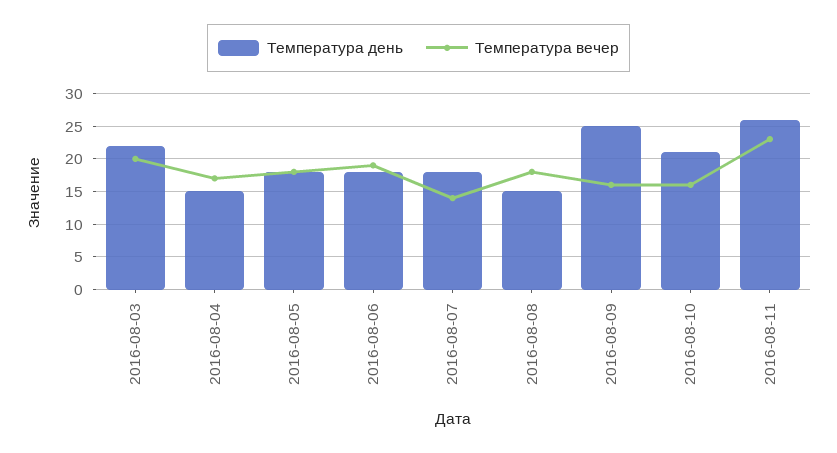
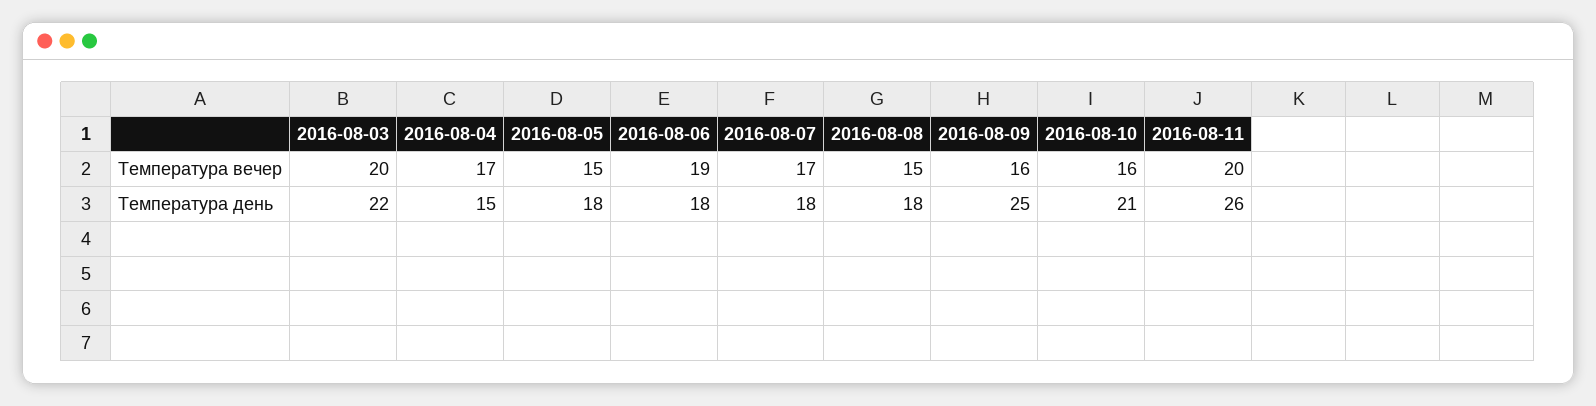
  {
    "Температура день": {
      "2016-08-03": 22,
      "2016-08-04": 15,
      "2016-08-05": 18,
      "2016-08-06": 18,
      "2016-08-07": 18,
-     "2016-08-08": 15,
+     "2016-08-08": 18,
      "2016-08-09": 25,
      "2016-08-10": 21,
      "2016-08-11": 26
    },
    "Температура вечер": {
      "2016-08-03": 20,
      "2016-08-04": 17,
-     "2016-08-05": 18,
+     "2016-08-05": 15,
      "2016-08-06": 19,
-     "2016-08-07": 14,
+     "2016-08-07": 17,
-     "2016-08-08": 18,
+     "2016-08-08": 15,
      "2016-08-09": 16,
      "2016-08-10": 16,
-     "2016-08-11": 23
+     "2016-08-11": 20
    }
  }

